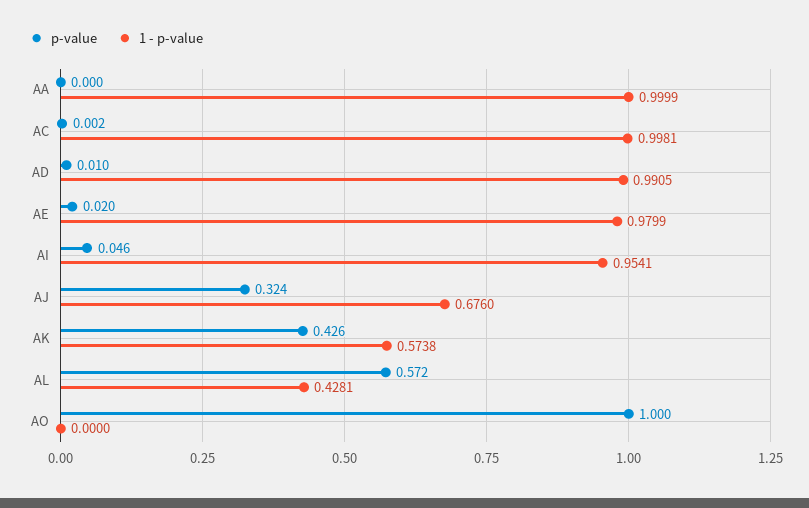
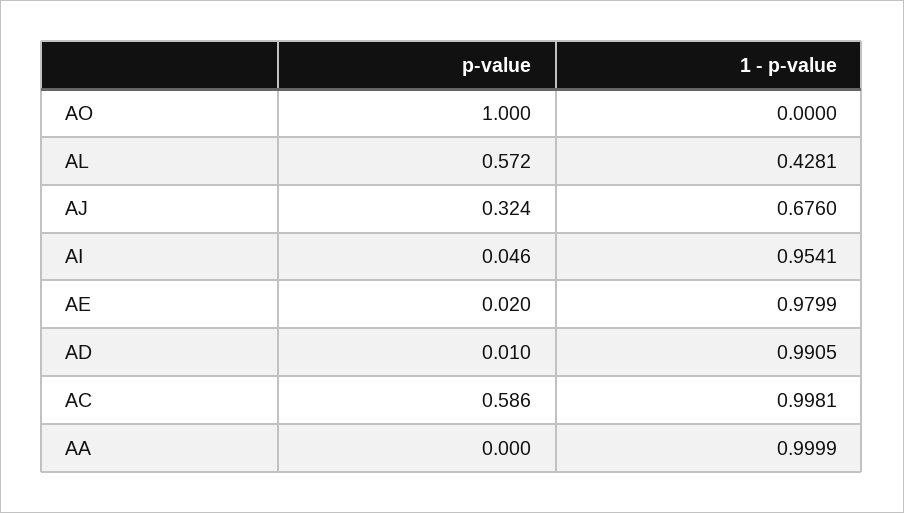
  {
    "p-value": {
      "AA": 0,
-     "AC": 0.002,
+     "AC": 0.586,
      "AD": 0.01,
      "AE": 0.02,
      "AI": 0.046,
      "AJ": 0.324,
-     "AK": 0.426,
      "AL": 0.572,
      "AO": 1
    },
    "1 - p-value": {
      "AA": 0.9999,
      "AC": 0.9981,
      "AD": 0.9905,
      "AE": 0.9799,
      "AI": 0.9541,
      "AJ": 0.676,
-     "AK": 0.5738,
      "AL": 0.4281,
      "AO": 0
    }
  }

